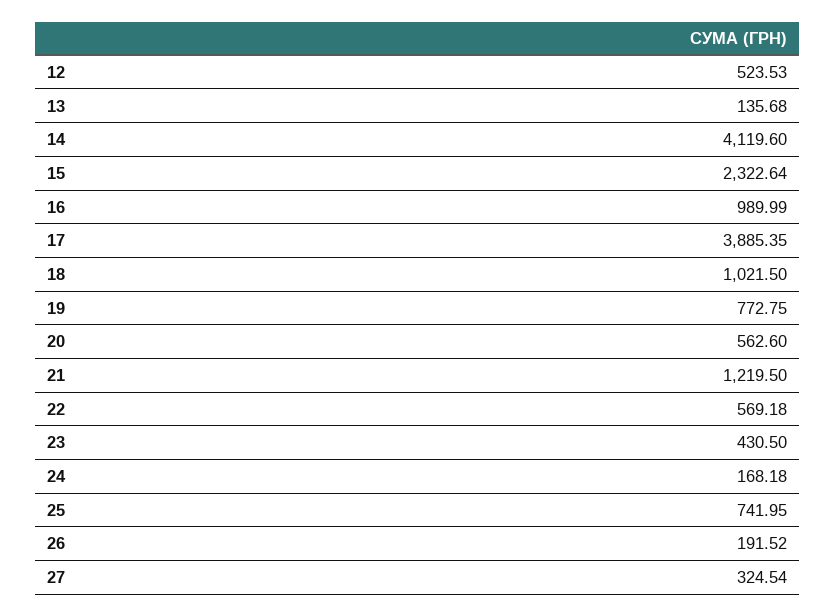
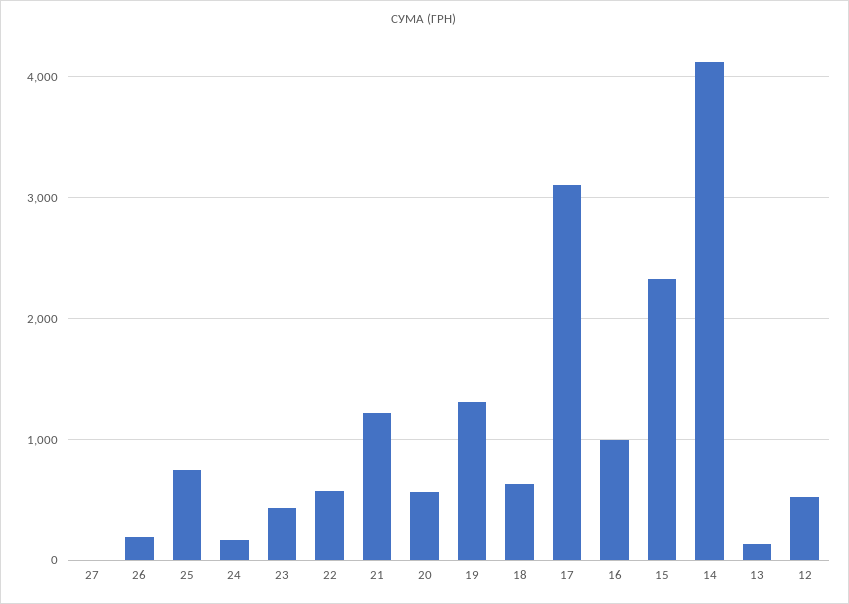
  {
    "12": 523.53,
    "13": 135.68,
    "14": 4119.6,
    "15": 2322.64,
    "16": 989.99,
-   "17": 3885.35,
+   "17": 3100,
-   "18": 1021.5,
+   "18": 600,
-   "19": 772.75,
+   "19": 1300,
    "20": 562.6,
    "21": 1219.5,
    "22": 569.18,
    "23": 430.5,
    "24": 168.18,
    "25": 741.95,
    "26": 191.52,
-   "27": 324.54
+   "27": 0
  }

